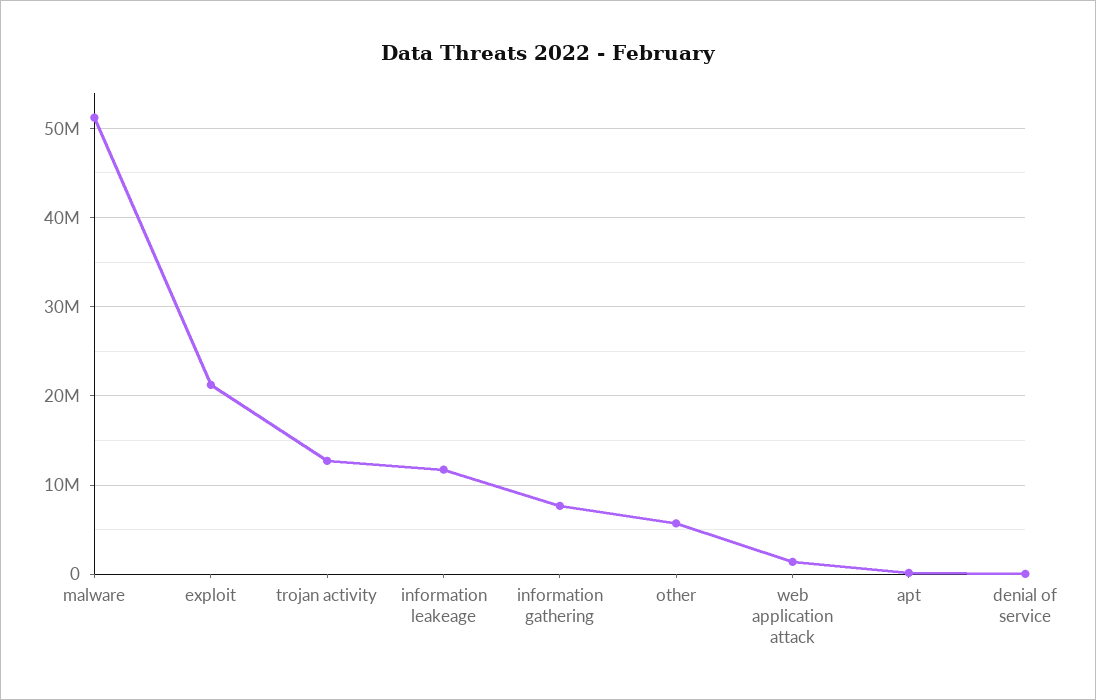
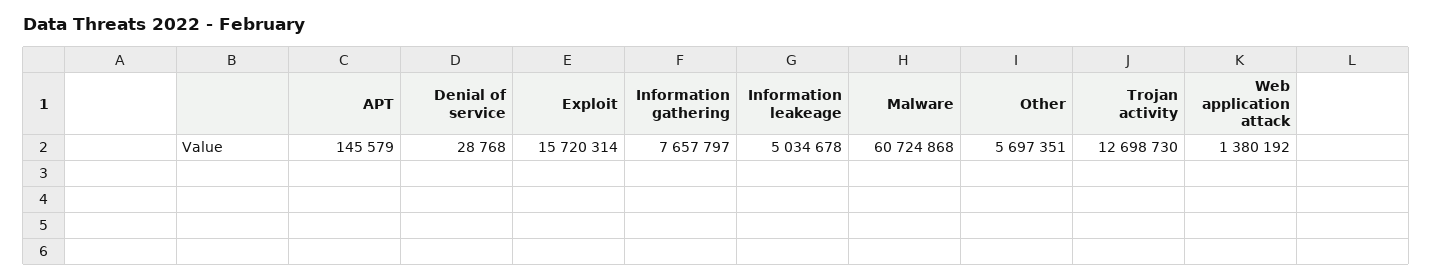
  {
-   "malware": 51000000,
+   "malware": 60724868,
-   "exploit": 21000000,
+   "exploit": 15720314,
    "trojan activity": 12698730,
-   "information leakeage": 12000000,
+   "information leakeage": 5034678,
    "information gathering": 7657797,
    "other": 5697351,
    "web application attack": 1380192,
    "apt": 145579,
    "denial of service": 28768
  }

